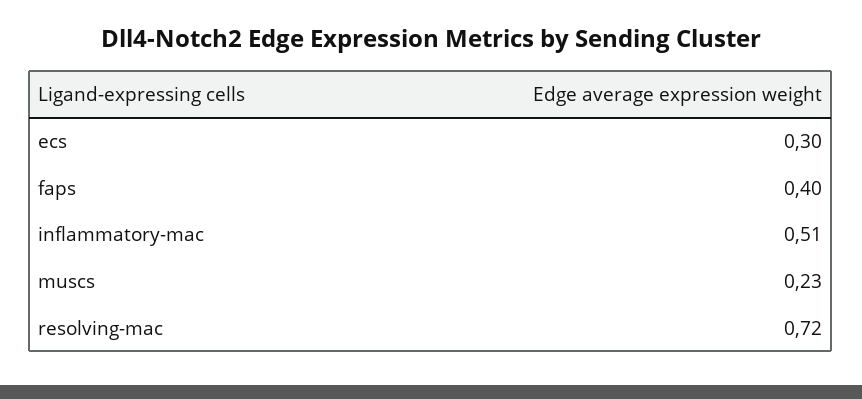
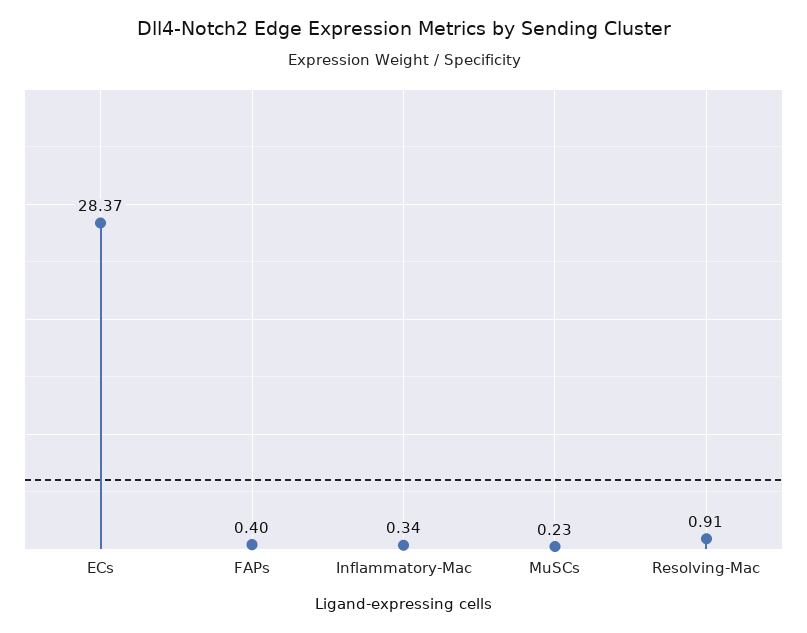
  {
-   "ecs": 0.3,
+   "ecs": 28.37,
    "faps": 0.4,
-   "inflammatory-mac": 0.51,
+   "inflammatory-mac": 0.34,
    "muscs": 0.23,
-   "resolving-mac": 0.72
+   "resolving-mac": 0.91
  }

